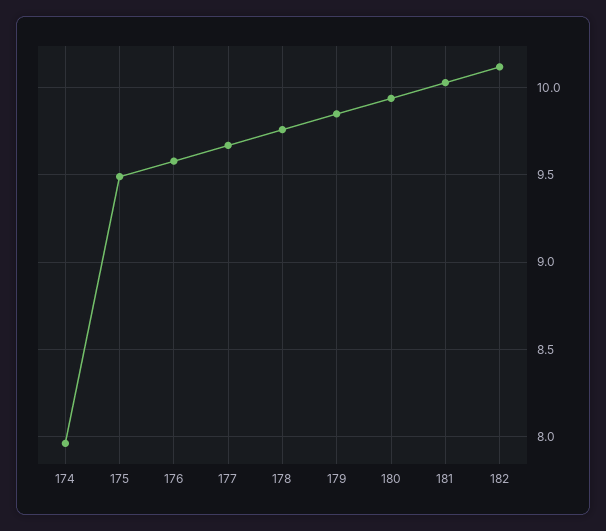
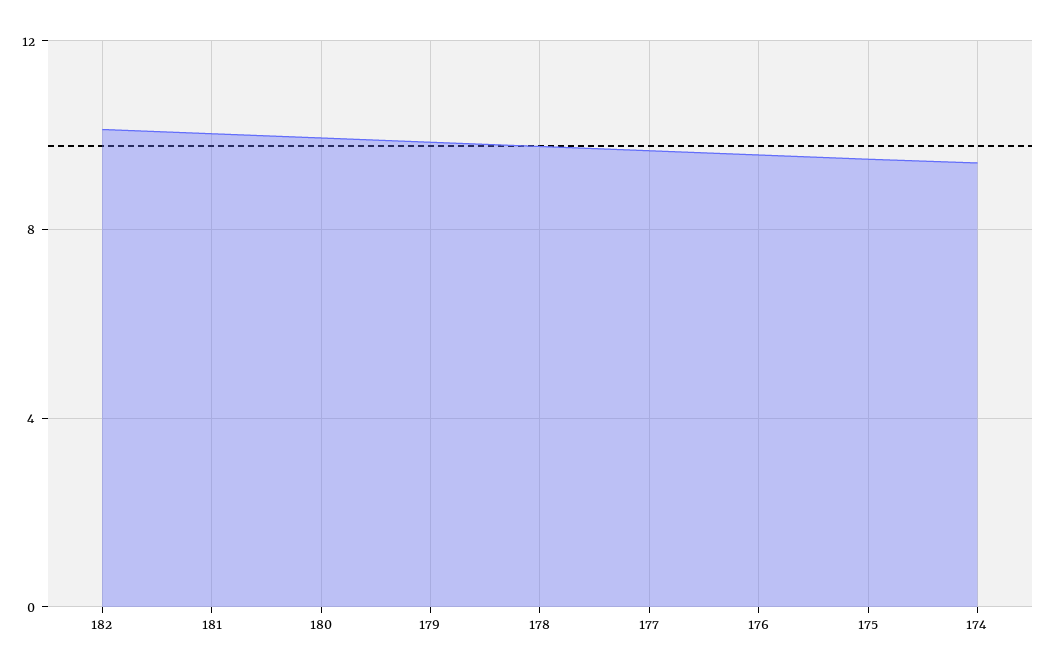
  {
-   "174": 7.95,
+   "174": 9.5,
    "175": 9.5,
    "176": 9.6,
    "177": 9.65,
    "178": 9.75,
    "179": 9.85,
    "180": 9.95,
    "181": 10.05,
    "182": 10.1
  }

